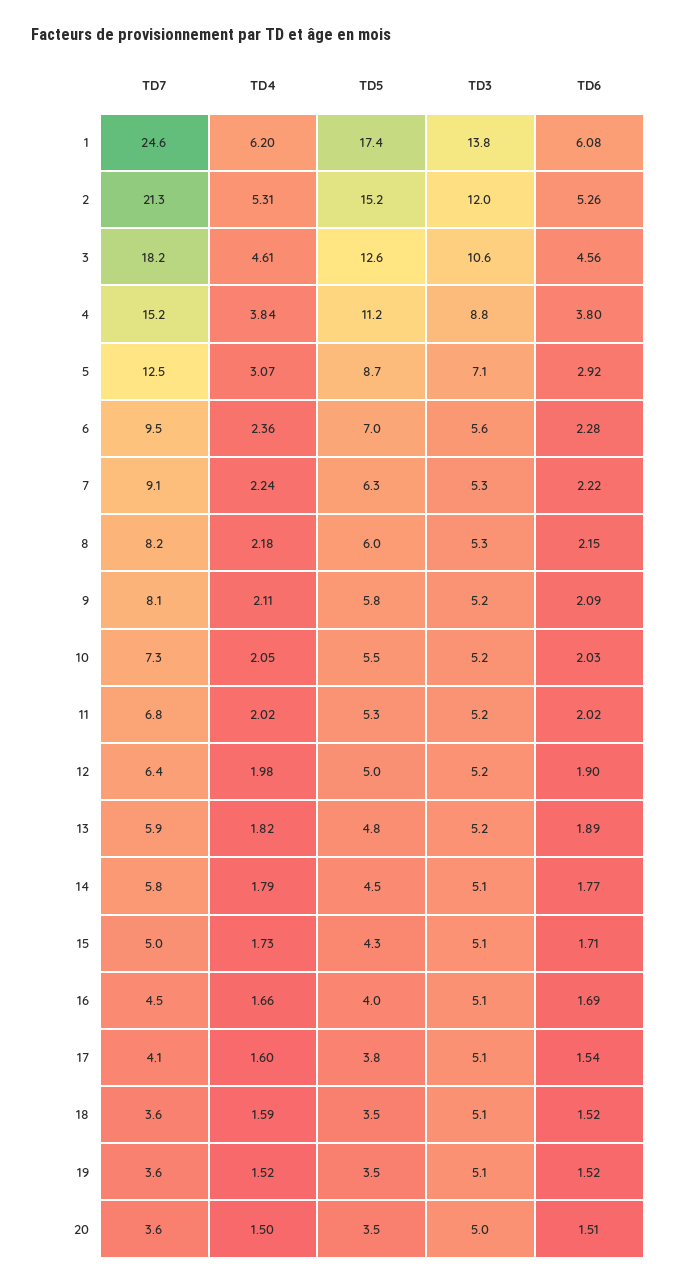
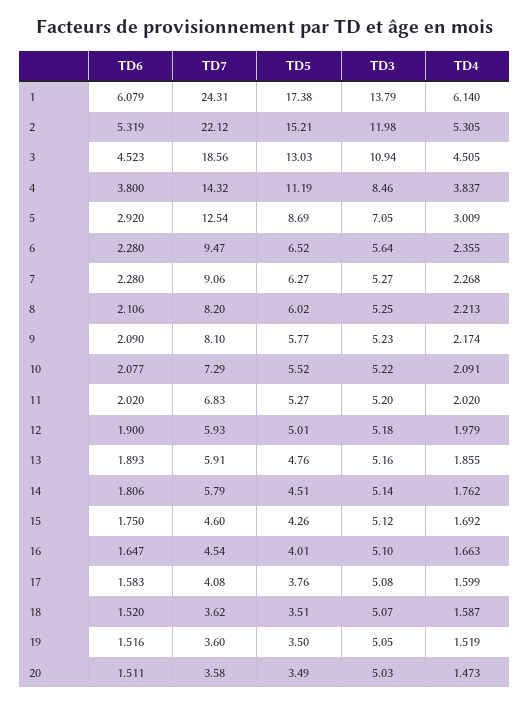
  {
    "TD7": {
-     "1": 24.6,
+     "1": 24.31,
-     "2": 21.3,
+     "2": 22.12,
-     "3": 18.2,
+     "3": 18.56,
-     "4": 15.2,
+     "4": 14.32,
      "5": 12.54,
      "6": 9.47,
      "7": 9.06,
      "8": 8.2,
      "9": 8.1,
      "10": 7.29,
      "11": 6.83,
-     "12": 6.4,
+     "12": 5.93,
      "13": 5.91,
      "14": 5.79,
-     "15": 5,
+     "15": 4.6,
      "16": 4.54,
      "17": 4.08,
      "18": 3.62,
      "19": 3.6,
      "20": 3.58
    },
    "TD4": {
-     "1": 6.2,
+     "1": 6.14,
      "2": 5.305,
-     "3": 4.61,
+     "3": 4.505,
      "4": 3.837,
-     "5": 3.07,
+     "5": 3.009,
      "6": 2.355,
-     "7": 2.24,
+     "7": 2.268,
-     "8": 2.18,
+     "8": 2.213,
-     "9": 2.11,
+     "9": 2.174,
-     "10": 2.05,
+     "10": 2.091,
      "11": 2.02,
      "12": 1.979,
-     "13": 1.82,
+     "13": 1.855,
-     "14": 1.79,
+     "14": 1.762,
-     "15": 1.73,
+     "15": 1.692,
      "16": 1.663,
      "17": 1.599,
      "18": 1.587,
      "19": 1.519,
-     "20": 1.5
+     "20": 1.473
    },
    "TD5": {
      "1": 17.38,
      "2": 15.21,
-     "3": 12.6,
+     "3": 13.03,
      "4": 11.19,
      "5": 8.69,
-     "6": 7,
+     "6": 6.52,
      "7": 6.27,
      "8": 6.02,
      "9": 5.77,
      "10": 5.52,
      "11": 5.27,
      "12": 5.01,
      "13": 4.76,
      "14": 4.51,
      "15": 4.26,
      "16": 4.01,
      "17": 3.76,
      "18": 3.51,
      "19": 3.5,
      "20": 3.49
    },
    "TD3": {
      "1": 13.79,
      "2": 11.98,
-     "3": 10.6,
+     "3": 10.94,
-     "4": 8.8,
+     "4": 8.46,
      "5": 7.05,
      "6": 5.64,
      "7": 5.27,
      "8": 5.25,
      "9": 5.23,
      "10": 5.22,
      "11": 5.2,
      "12": 5.18,
      "13": 5.16,
      "14": 5.14,
      "15": 5.12,
      "16": 5.1,
      "17": 5.08,
      "18": 5.07,
      "19": 5.05,
      "20": 5.03
    },
    "TD6": {
      "1": 6.079,
-     "2": 5.26,
+     "2": 5.319,
-     "3": 4.56,
+     "3": 4.523,
      "4": 3.8,
      "5": 2.92,
      "6": 2.28,
-     "7": 2.22,
+     "7": 2.28,
-     "8": 2.15,
+     "8": 2.106,
      "9": 2.09,
-     "10": 2.03,
+     "10": 2.077,
      "11": 2.02,
      "12": 1.9,
      "13": 1.893,
-     "14": 1.77,
+     "14": 1.806,
-     "15": 1.71,
+     "15": 1.75,
-     "16": 1.69,
+     "16": 1.647,
-     "17": 1.54,
+     "17": 1.583,
      "18": 1.52,
      "19": 1.516,
      "20": 1.511
    }
  }

